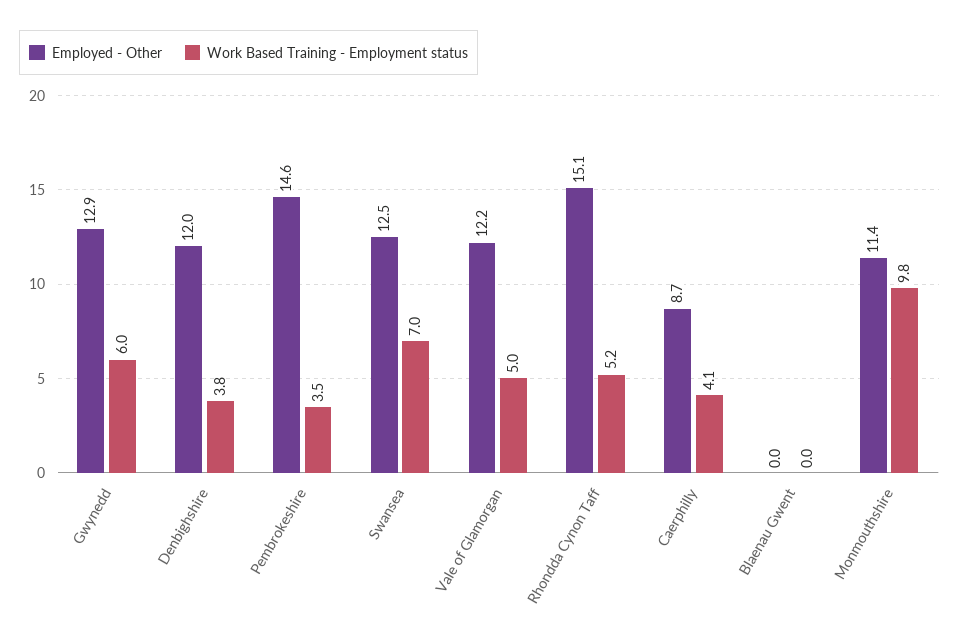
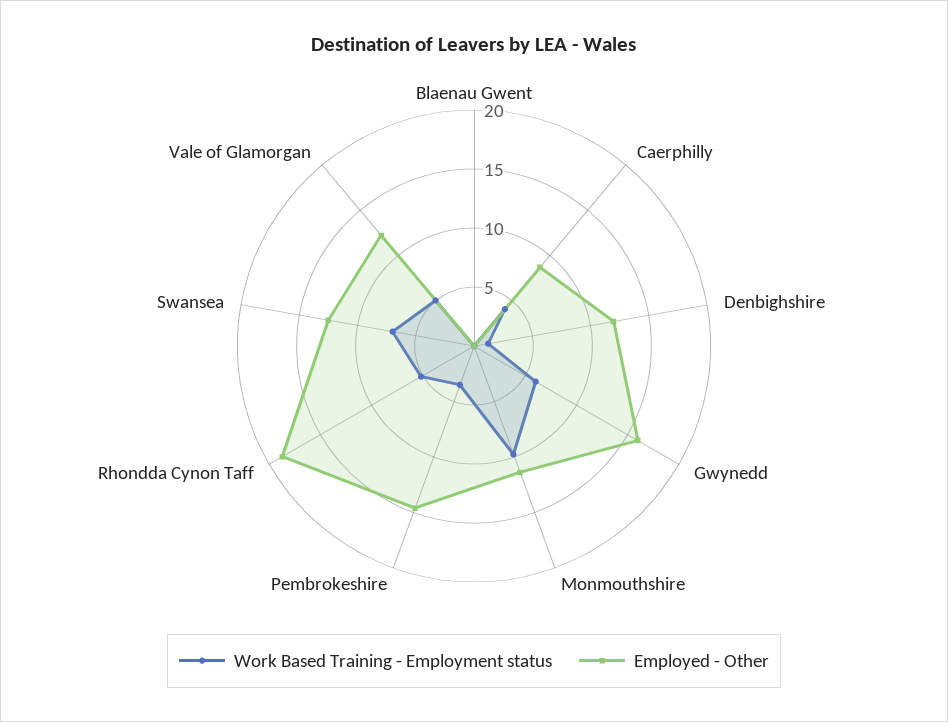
  {
    "Employed - Other": {
-     "Gwynedd": 12.9,
+     "Gwynedd": 16,
      "Denbighshire": 12,
      "Pembrokeshire": 14.6,
      "Swansea": 12.5,
      "Vale of Glamorgan": 12.2,
-     "Rhondda Cynon Taff": 15.1,
+     "Rhondda Cynon Taff": 19,
      "Caerphilly": 8.7,
      "Blaenau Gwent": 0,
      "Monmouthshire": 11.4
    },
    "Work Based Training - Employment status": {
      "Gwynedd": 6,
-     "Denbighshire": 3.8,
+     "Denbighshire": 1,
      "Pembrokeshire": 3.5,
      "Swansea": 7,
      "Vale of Glamorgan": 5,
      "Rhondda Cynon Taff": 5.2,
      "Caerphilly": 4.1,
      "Blaenau Gwent": 0,
      "Monmouthshire": 9.8
    }
  }

